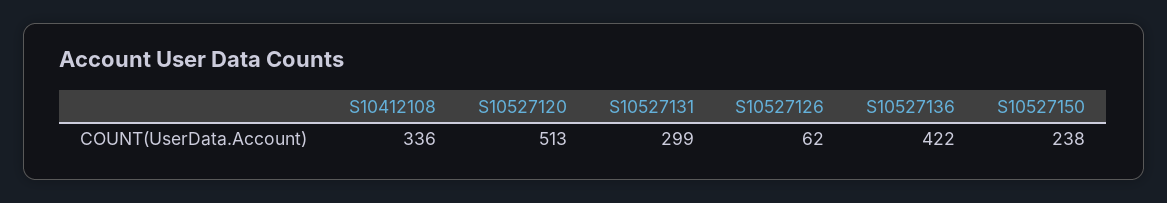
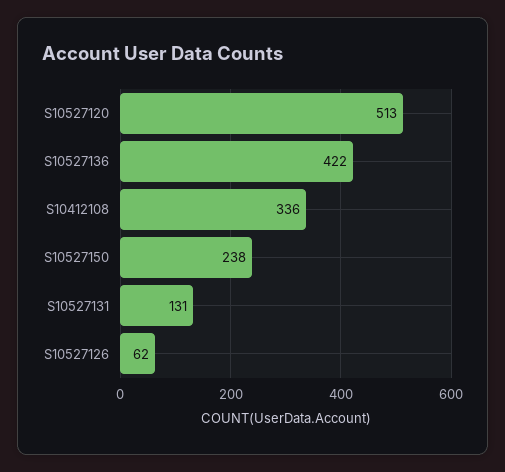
  {
    "S10412108": 336,
    "S10527120": 513,
-   "S10527131": 299,
+   "S10527131": 131,
    "S10527126": 62,
    "S10527136": 422,
    "S10527150": 238
  }

